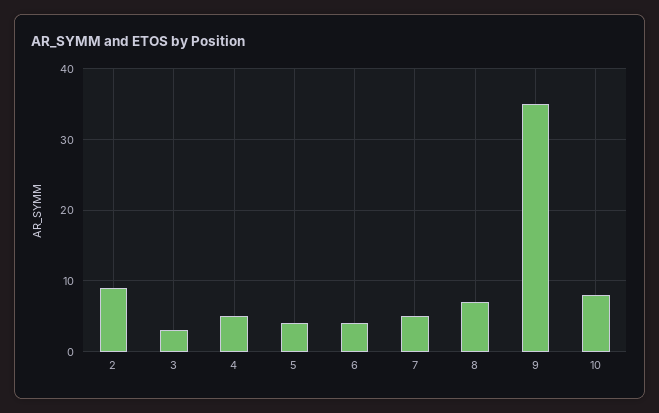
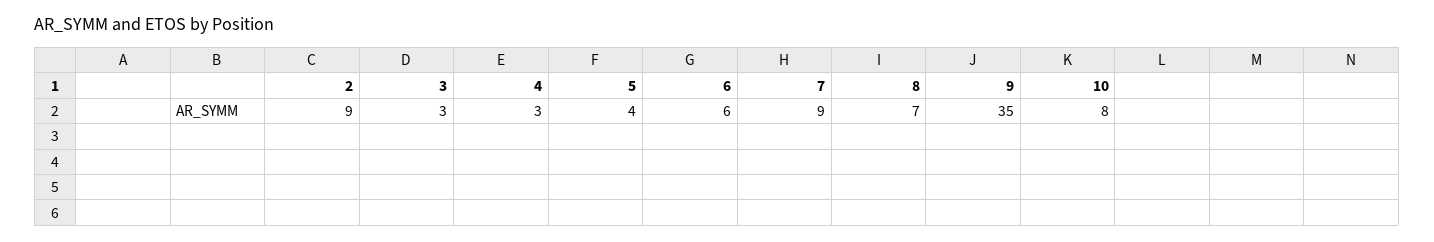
  {
    "2": 9,
    "3": 3,
-   "4": 5,
+   "4": 3,
    "5": 4,
-   "6": 4,
+   "6": 6,
-   "7": 5,
+   "7": 9,
    "8": 7,
    "9": 35,
    "10": 8
  }

